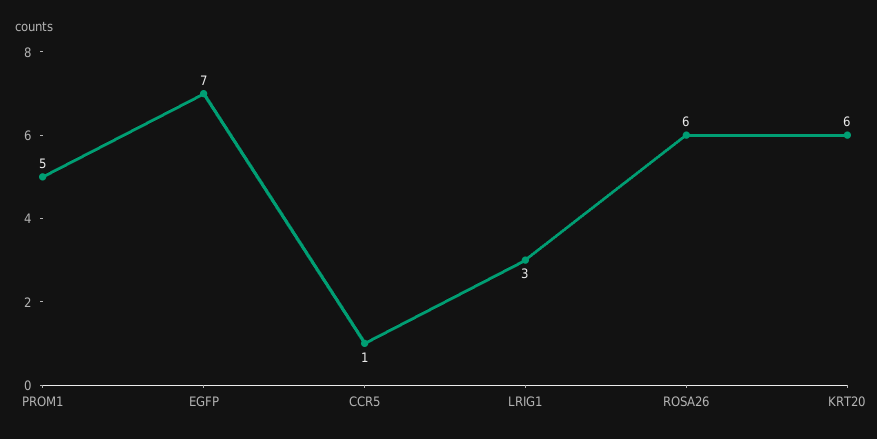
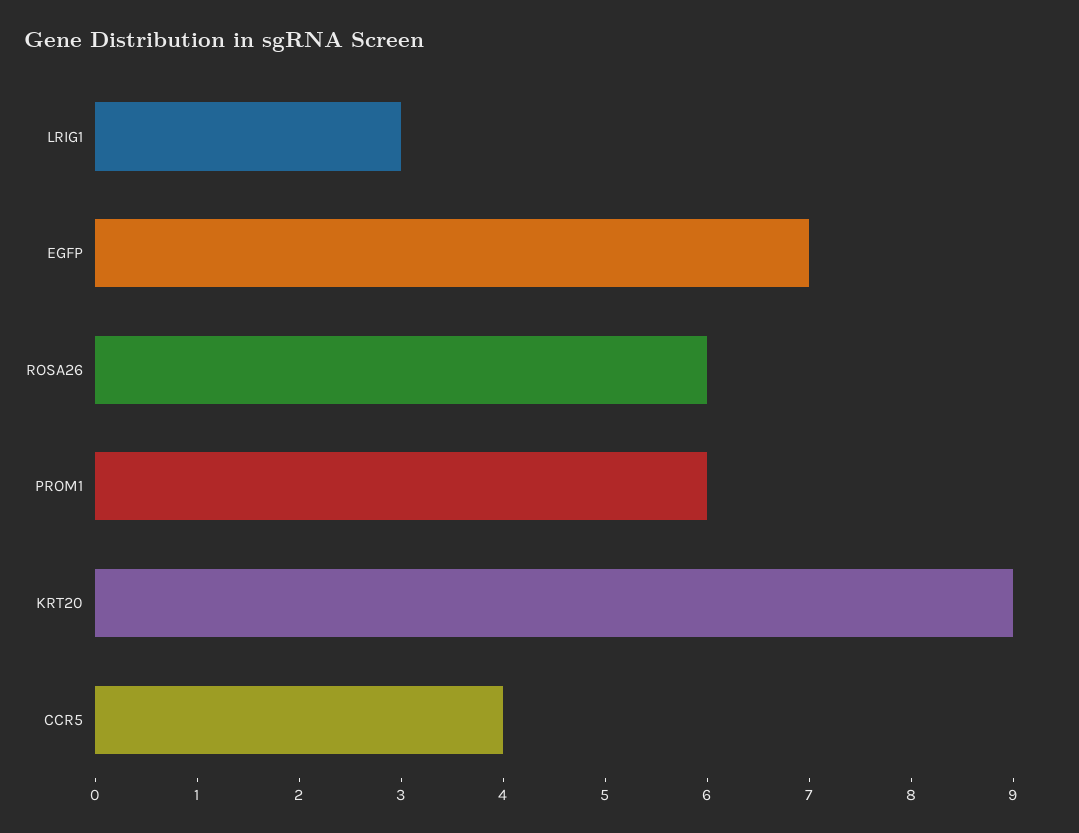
  {
-   "PROM1": 5,
+   "PROM1": 6,
    "EGFP": 7,
-   "CCR5": 1,
+   "CCR5": 4,
    "LRIG1": 3,
    "ROSA26": 6,
-   "KRT20": 6
+   "KRT20": 9
  }

